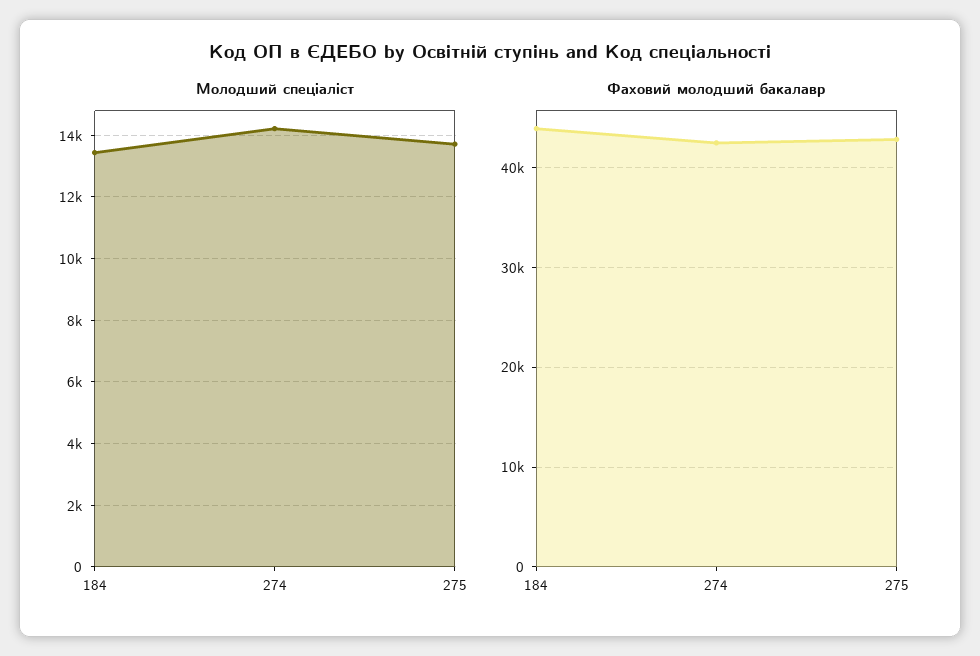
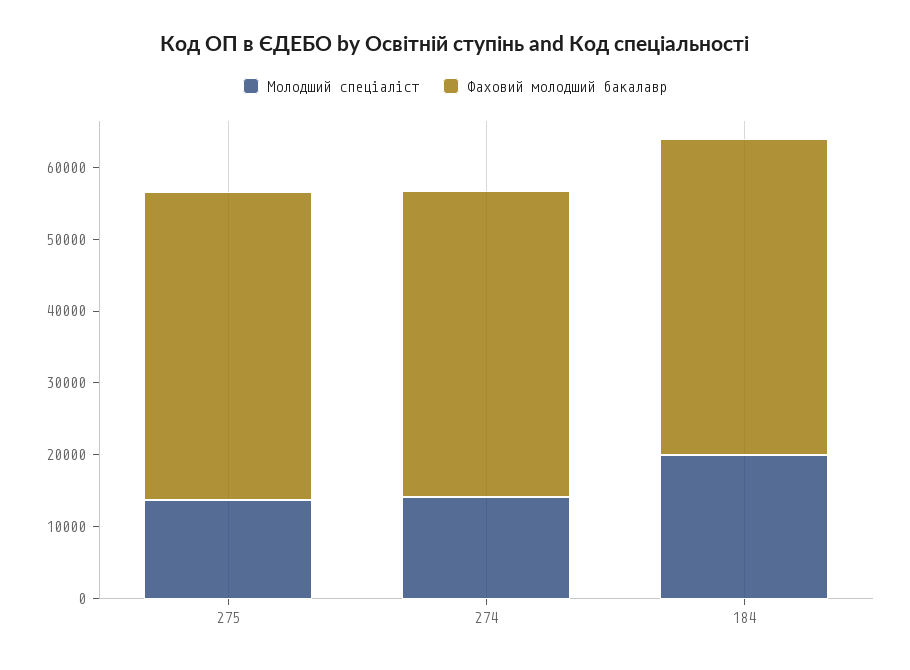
  {
    "Молодший спеціаліст": {
-     "184": 13400,
+     "184": 20000,
      "274": 14200,
      "275": 13800
    },
    "Фаховий молодший бакалавр": {
      "184": 44000,
      "274": 42000,
      "275": 43000
    }
  }

